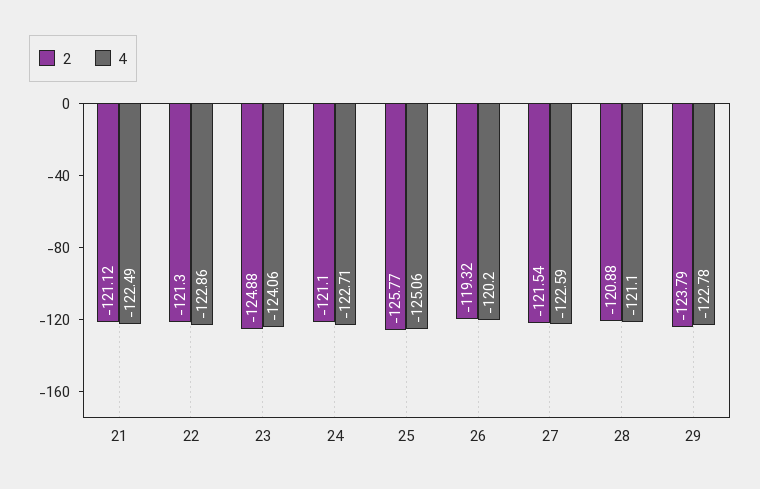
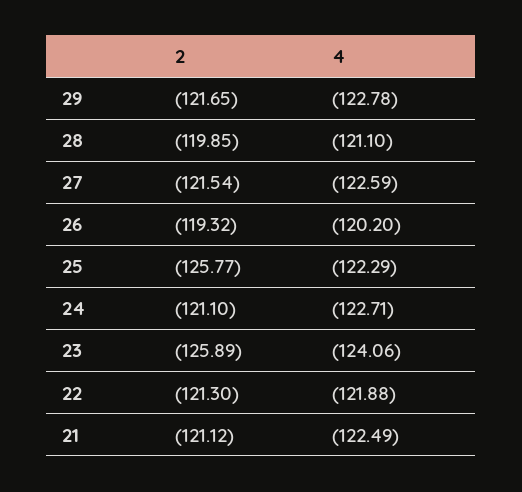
  {
    "2": {
      "21": -121.12,
      "22": -121.3,
-     "23": -124.88,
+     "23": -125.89,
      "24": -121.1,
      "25": -125.77,
      "26": -119.32,
      "27": -121.54,
-     "28": -120.88,
+     "28": -119.85,
-     "29": -123.79
+     "29": -121.65
    },
    "4": {
      "21": -122.49,
-     "22": -122.86,
+     "22": -121.88,
      "23": -124.06,
      "24": -122.71,
-     "25": -125.06,
+     "25": -122.29,
      "26": -120.2,
      "27": -122.59,
      "28": -121.1,
      "29": -122.78
    }
  }

